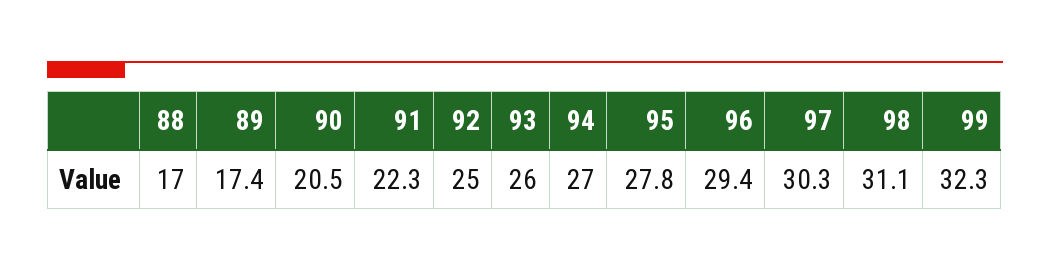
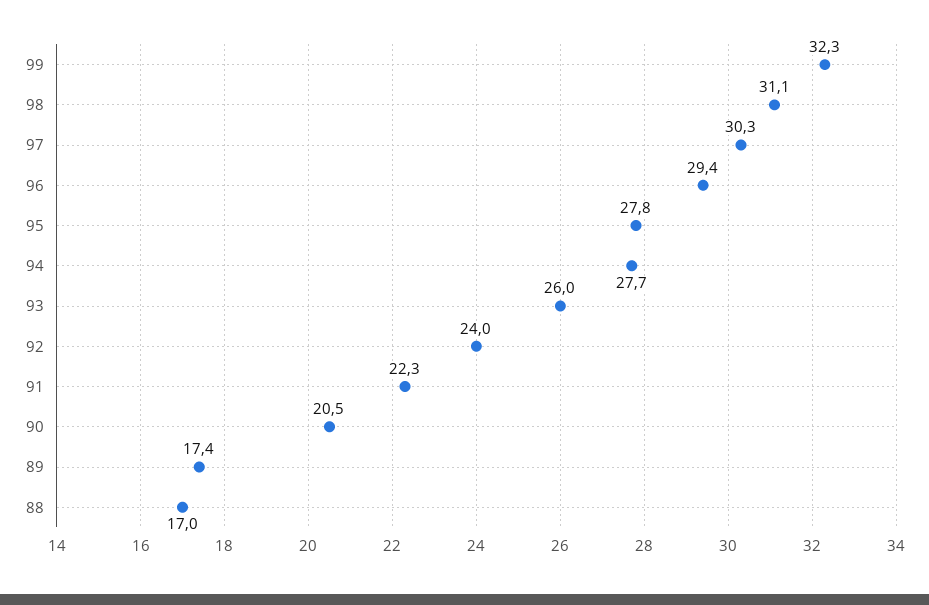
  {
    "88": 17,
    "89": 17.4,
    "90": 20.5,
    "91": 22.3,
-   "92": 25,
+   "92": 24,
    "93": 26,
-   "94": 27,
+   "94": 27.7,
    "95": 27.8,
    "96": 29.4,
    "97": 30.3,
    "98": 31.1,
    "99": 32.3
  }

